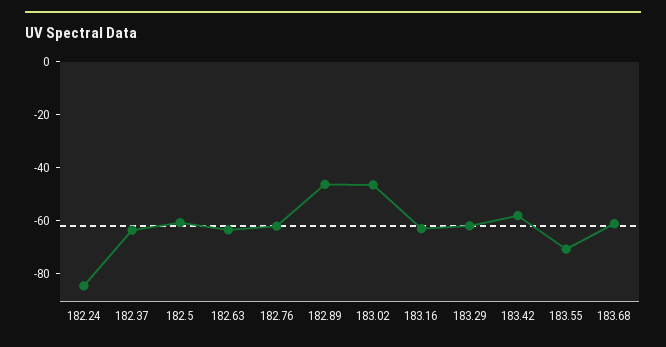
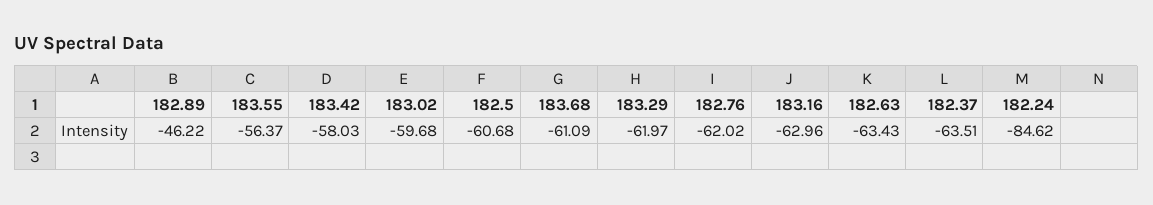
  {
    "182.24": -84.62,
    "182.37": -63.51,
    "182.5": -60.68,
    "182.63": -63.43,
    "182.76": -62.02,
    "182.89": -46.22,
-   "183.02": -45,
+   "183.02": -59.68,
    "183.16": -62.96,
    "183.29": -61.97,
    "183.42": -58.03,
-   "183.55": -70,
+   "183.55": -56.37,
    "183.68": -61.09
  }

